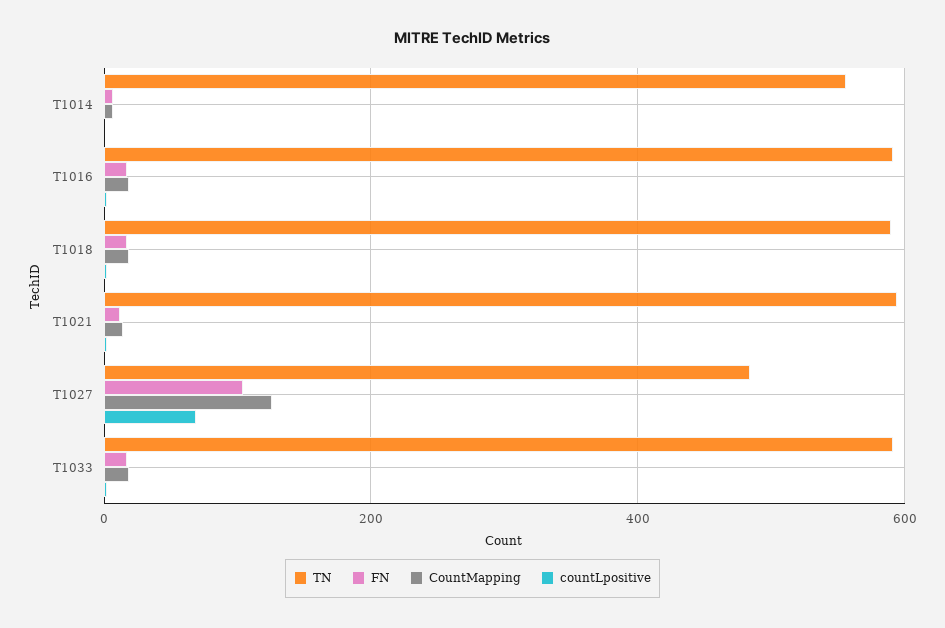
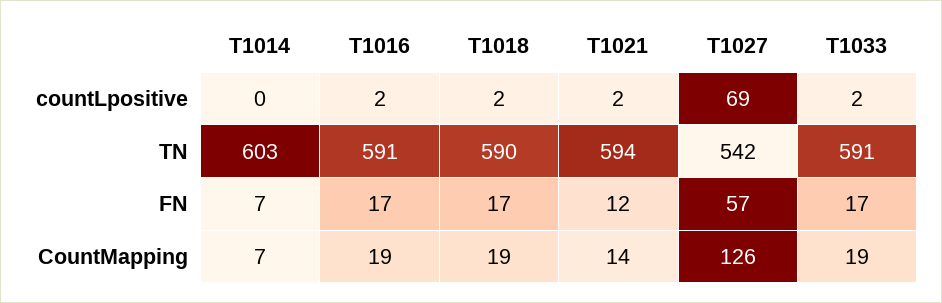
  {
    "TN": {
-     "T1014": 560,
+     "T1014": 603,
      "T1016": 591,
      "T1018": 590,
      "T1021": 594,
-     "T1027": 480,
+     "T1027": 542,
      "T1033": 591
    },
    "FN": {
      "T1014": 7,
      "T1016": 17,
      "T1018": 17,
      "T1021": 12,
-     "T1027": 100,
+     "T1027": 57,
      "T1033": 17
    },
    "CountMapping": {
      "T1014": 7,
      "T1016": 19,
      "T1018": 19,
      "T1021": 14,
      "T1027": 126,
      "T1033": 19
    },
    "countLpositive": {
      "T1014": 0,
      "T1016": 2,
      "T1018": 2,
      "T1021": 2,
      "T1027": 69,
      "T1033": 2
    }
  }

